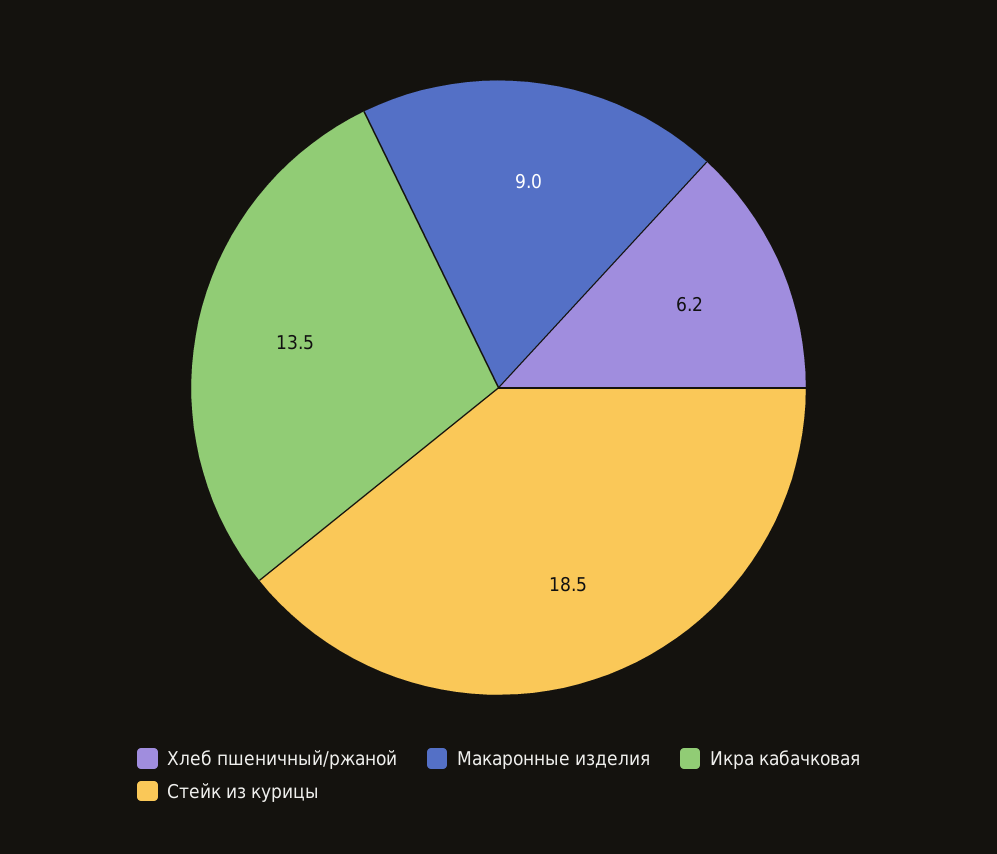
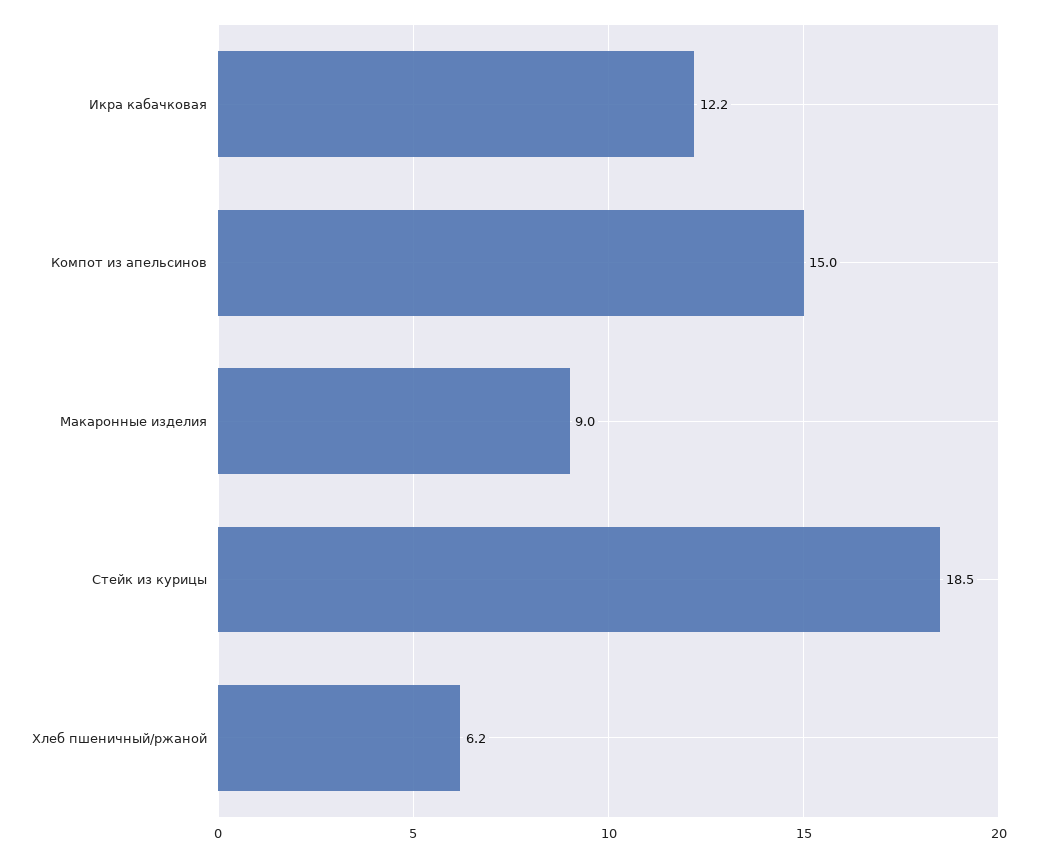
  {
    "Хлеб пшеничный/ржаной": 6.2,
    "Макаронные изделия": 9,
-   "Икра кабачковая": 13.5,
+   "Икра кабачковая": 12.2,
-   "Стейк из курицы": 18.5
+   "Стейк из курицы": 18.5,
+   "Компот из апельсинов": 15
  }

